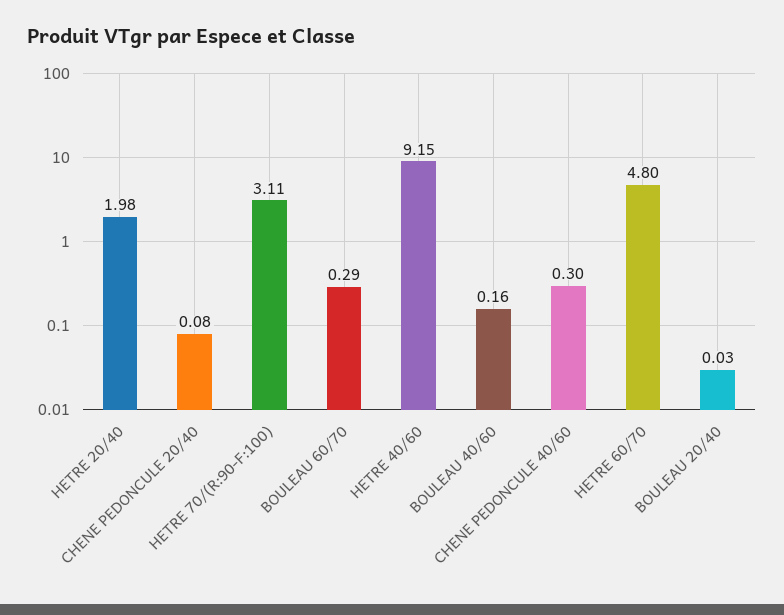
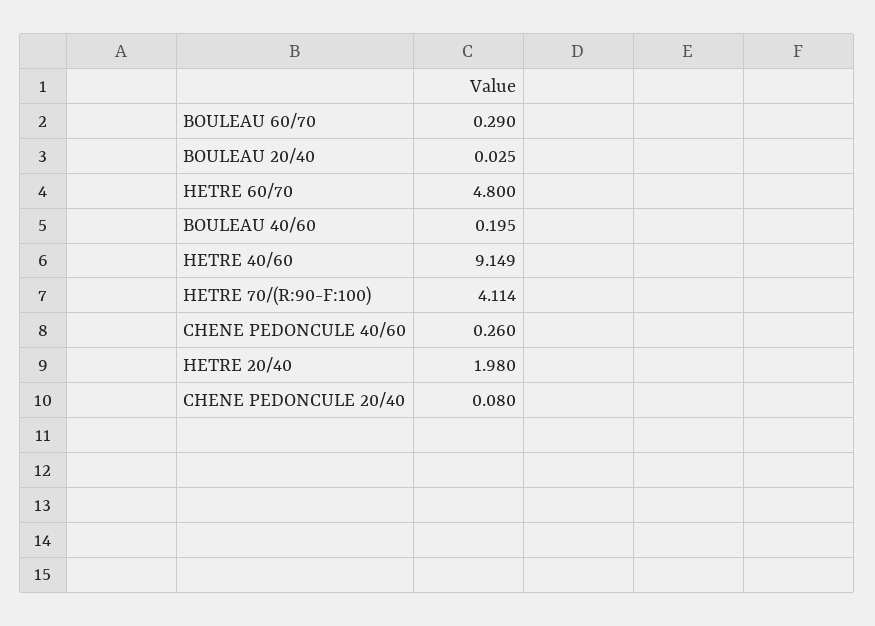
  {
    "HETRE 20/40": 1.98,
    "CHENE PEDONCULE 20/40": 0.08,
-   "HETRE 70/(R:90-F:100)": 3.11,
+   "HETRE 70/(R:90-F:100)": 4.114,
    "BOULEAU 60/70": 0.29,
    "HETRE 40/60": 9.149,
-   "BOULEAU 40/60": 0.16,
+   "BOULEAU 40/60": 0.195,
-   "CHENE PEDONCULE 40/60": 0.3,
+   "CHENE PEDONCULE 40/60": 0.26,
    "HETRE 60/70": 4.8,
    "BOULEAU 20/40": 0.025
  }

